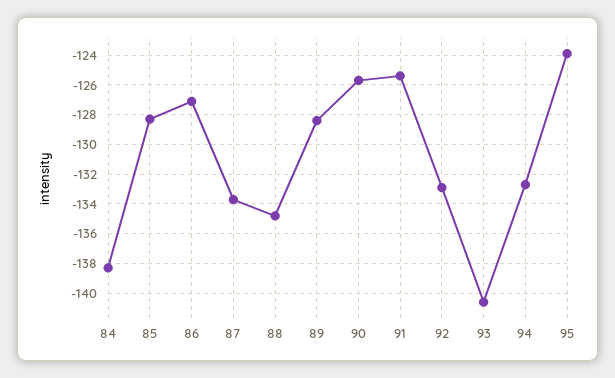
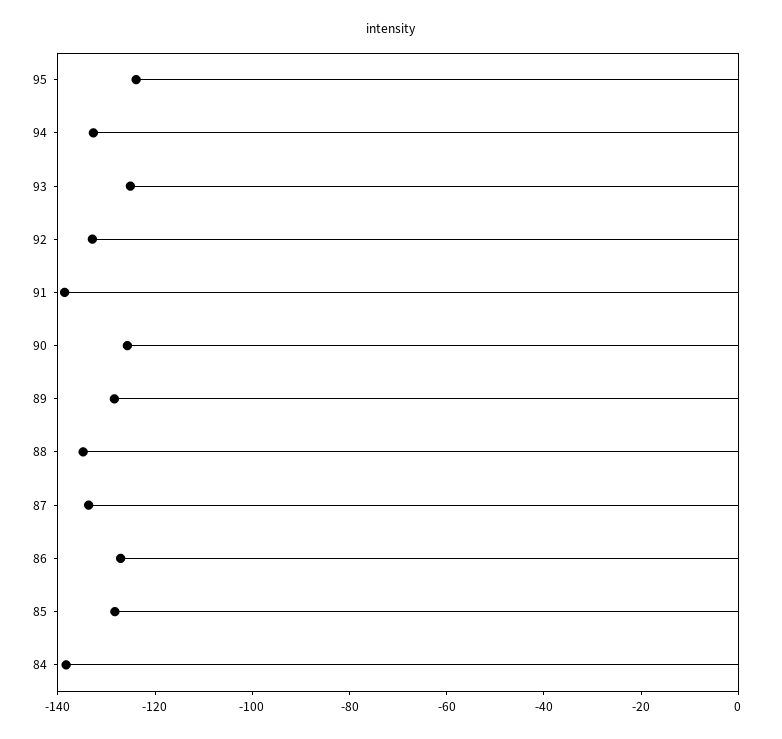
  {
    "84": -138.5,
    "85": -128.5,
    "86": -127,
    "87": -133.5,
    "88": -135,
    "89": -128.5,
    "90": -125.5,
-   "91": -125.5,
+   "91": -140,
    "92": -133,
-   "93": -140.5,
+   "93": -125,
    "94": -132.5,
    "95": -124
  }

